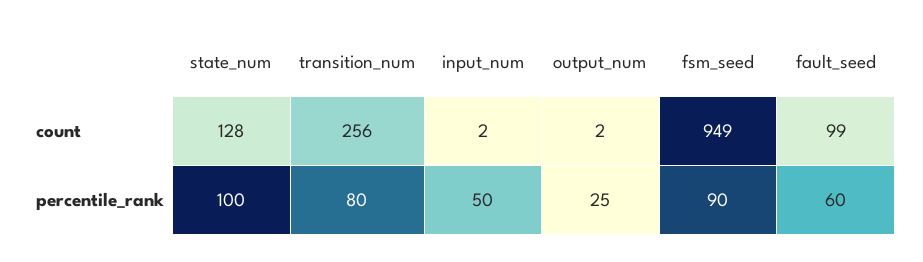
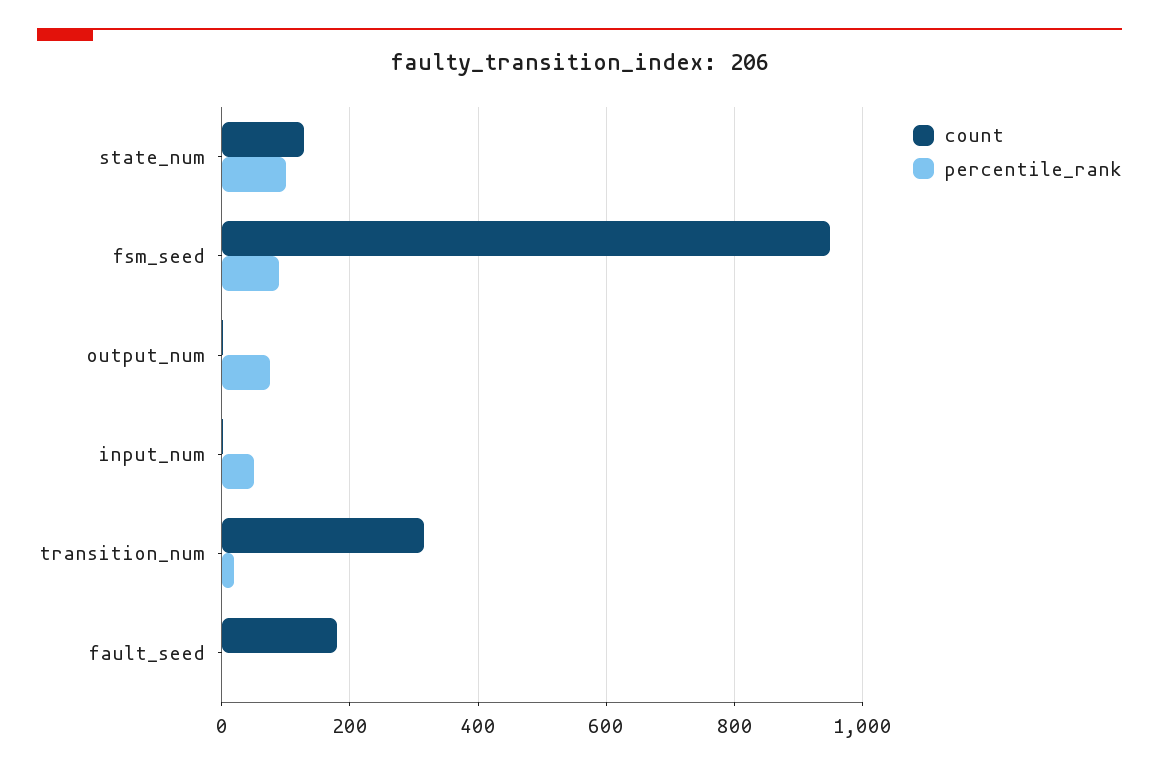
  {
    "count": {
      "state_num": 128,
-     "transition_num": 256,
+     "transition_num": 320,
      "input_num": 2,
      "output_num": 2,
      "fsm_seed": 949,
-     "fault_seed": 99
+     "fault_seed": 180
    },
    "percentile_rank": {
      "state_num": 100,
-     "transition_num": 80,
+     "transition_num": 20,
      "input_num": 50,
-     "output_num": 25,
+     "output_num": 80,
      "fsm_seed": 90,
-     "fault_seed": 60
+     "fault_seed": 0
    }
  }

